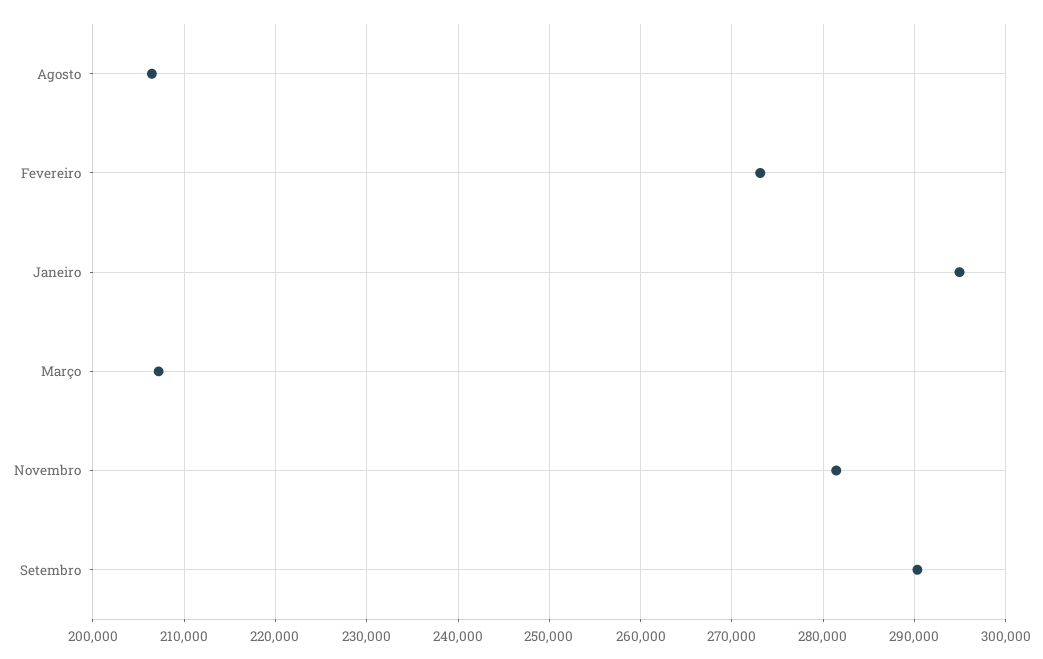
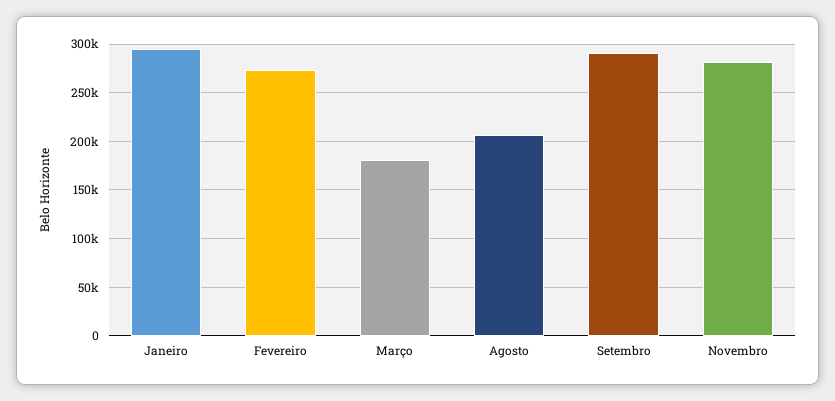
  {
    "Agosto": 206000,
    "Fevereiro": 273000,
    "Janeiro": 295000,
-   "Março": 207000,
+   "Março": 180000,
    "Novembro": 281000,
    "Setembro": 290000
  }

